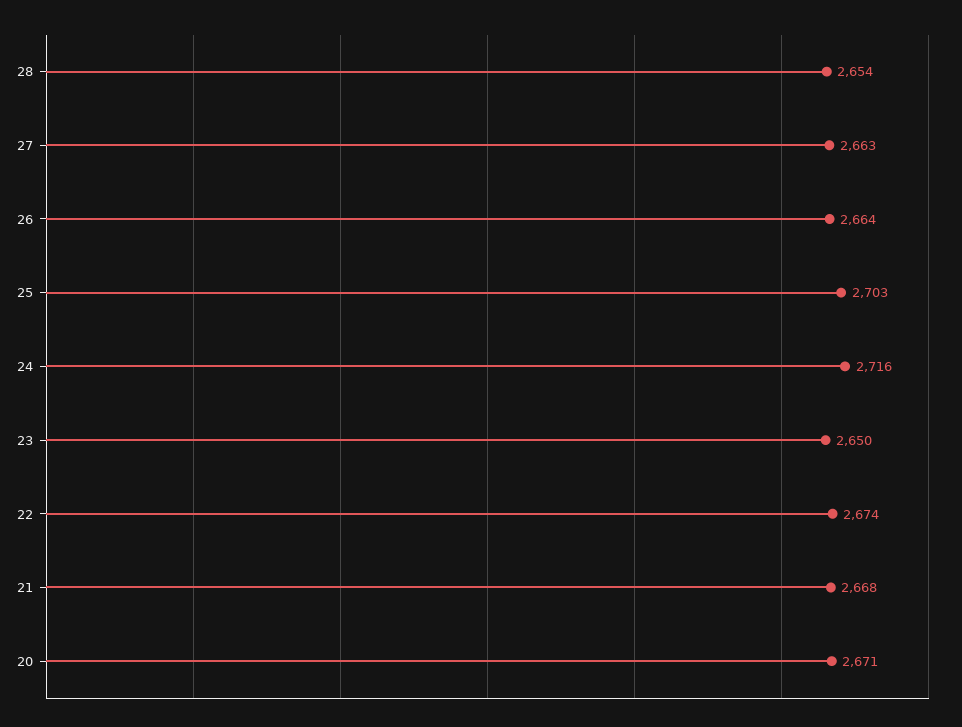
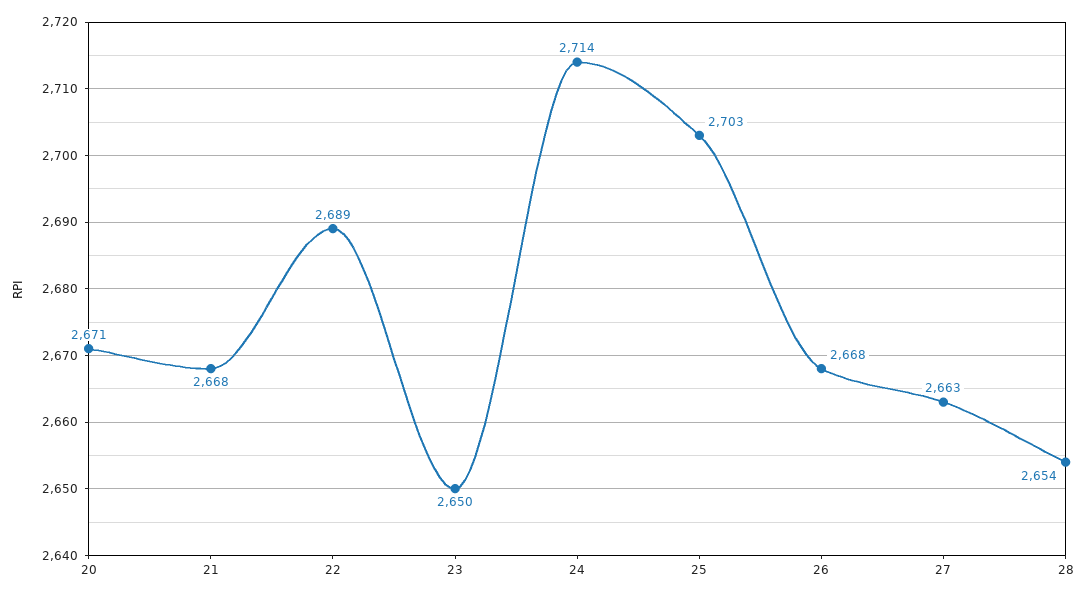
  {
    "28": 2654,
    "27": 2663,
-   "26": 2664,
+   "26": 2668,
    "25": 2703,
-   "24": 2716,
+   "24": 2714,
    "23": 2650,
-   "22": 2674,
+   "22": 2689,
    "21": 2668,
    "20": 2671
  }

